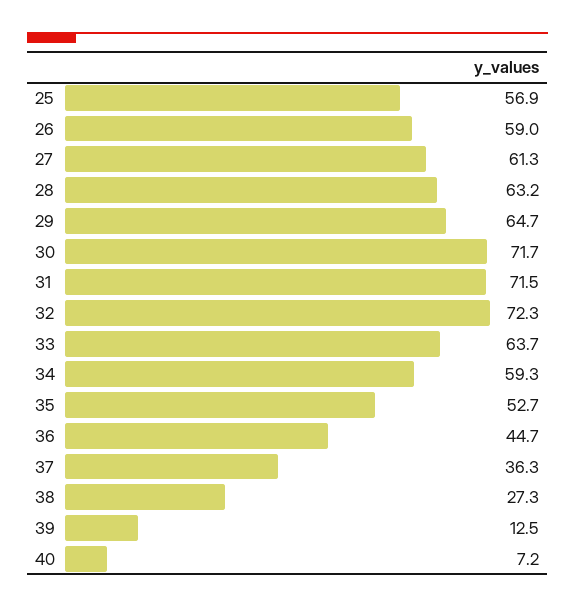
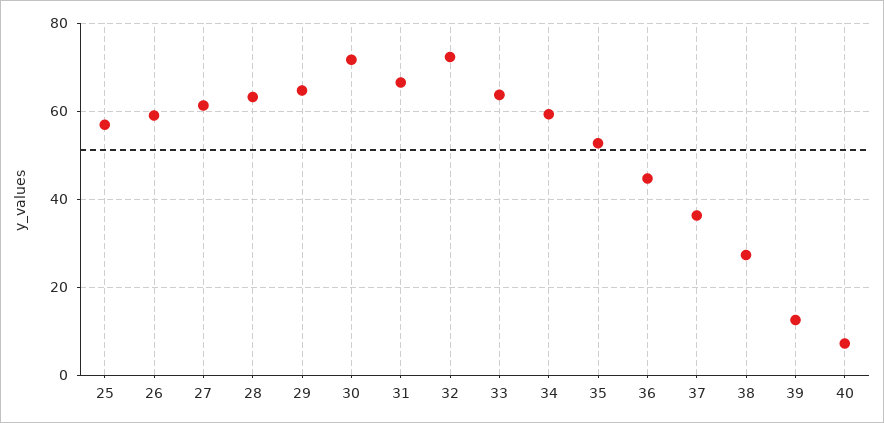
  {
    "25": 56.9,
    "26": 59,
    "27": 61.3,
    "28": 63.2,
    "29": 64.7,
    "30": 71.7,
-   "31": 71.5,
+   "31": 66,
    "32": 72.3,
    "33": 63.7,
    "34": 59.3,
    "35": 52.7,
    "36": 44.7,
    "37": 36.3,
    "38": 27.3,
    "39": 12.5,
    "40": 7.2
  }

